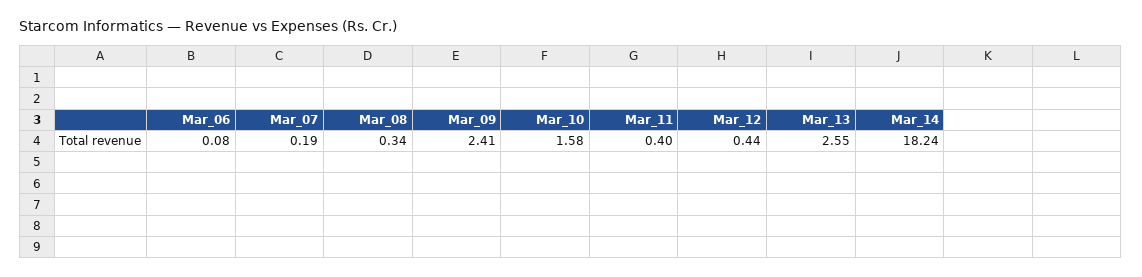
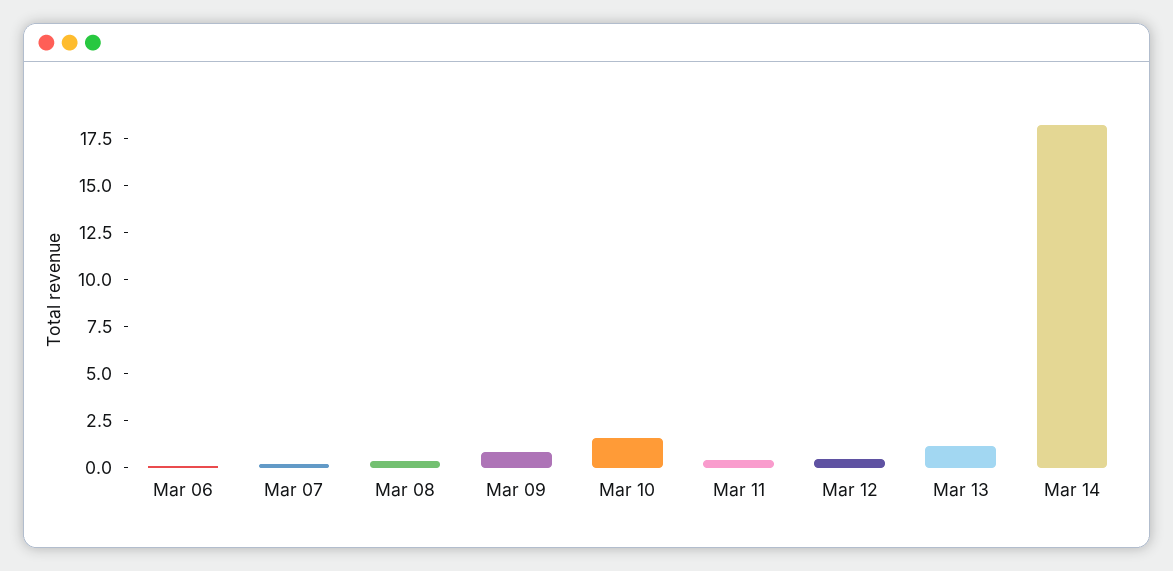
  {
    "Mar_06": 0.08,
    "Mar_07": 0.19,
    "Mar_08": 0.34,
-   "Mar_09": 2.41,
+   "Mar_09": 1,
    "Mar_10": 1.58,
    "Mar_11": 0.4,
    "Mar_12": 0.44,
-   "Mar_13": 2.55,
+   "Mar_13": 1,
    "Mar_14": 18.24
  }

